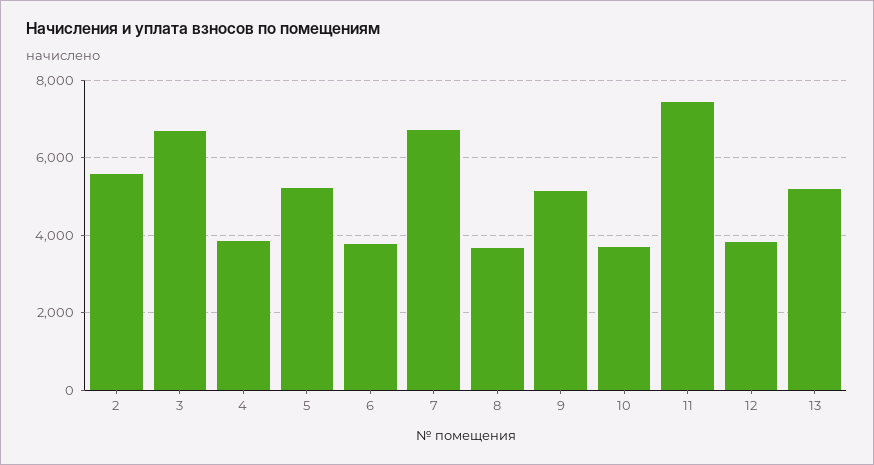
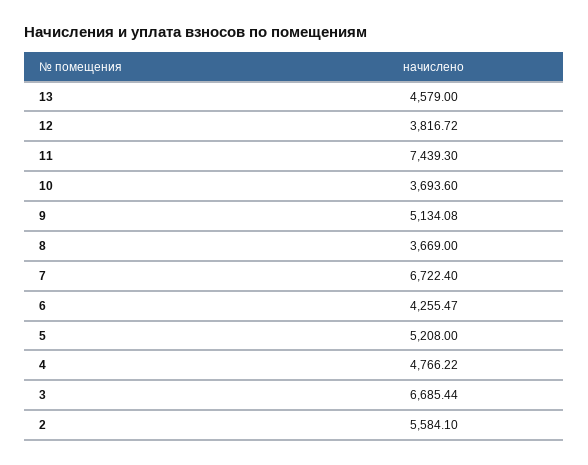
  {
    "2": 5584.1,
    "3": 6685.44,
-   "4": 3800,
+   "4": 4766.22,
    "5": 5208,
-   "6": 3800,
+   "6": 4255.47,
    "7": 6722.4,
    "8": 3669,
    "9": 5134.08,
    "10": 3693.6,
    "11": 7439.3,
    "12": 3816.72,
-   "13": 5200
+   "13": 4579
  }

